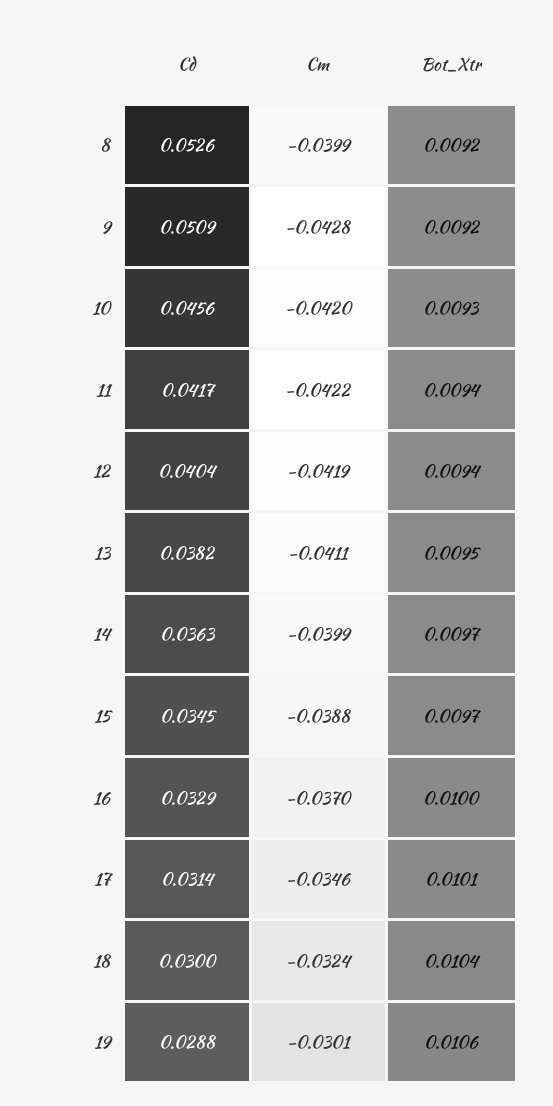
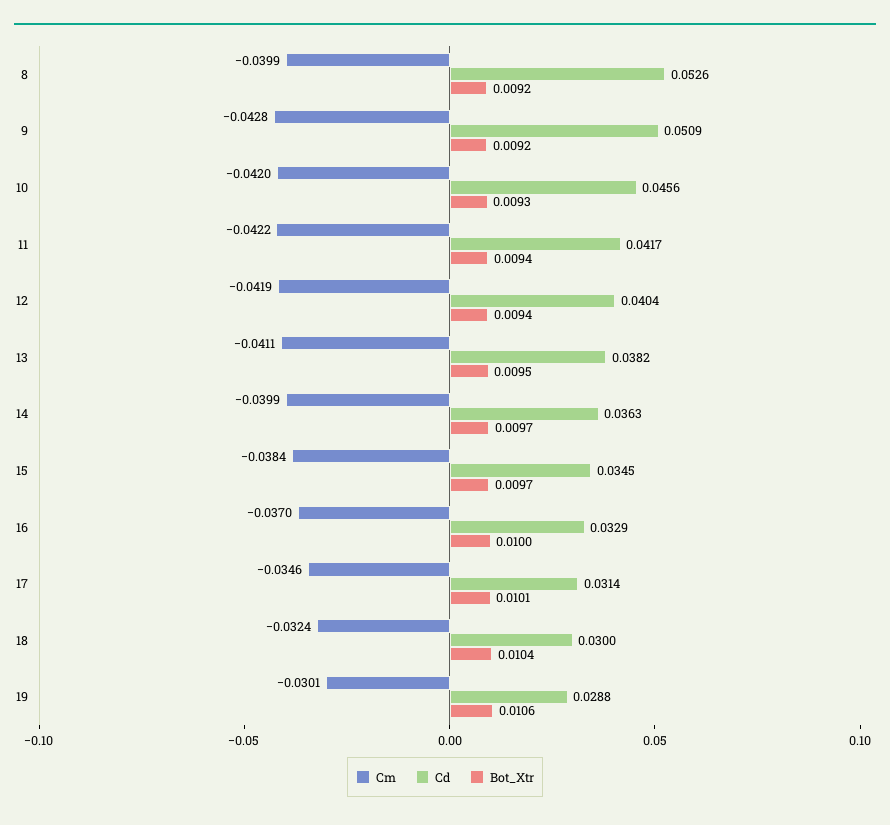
  {
    "Cd": {
      "8": 0.0526,
      "9": 0.0509,
      "10": 0.0456,
      "11": 0.0417,
      "12": 0.0404,
      "13": 0.0382,
      "14": 0.0363,
      "15": 0.0345,
      "16": 0.0329,
      "17": 0.0314,
      "18": 0.03,
      "19": 0.0288
    },
    "Cm": {
      "8": -0.0399,
      "9": -0.0428,
      "10": -0.042,
      "11": -0.0422,
      "12": -0.0419,
      "13": -0.0411,
      "14": -0.0399,
-     "15": -0.0388,
+     "15": -0.0384,
      "16": -0.037,
      "17": -0.0346,
      "18": -0.0324,
      "19": -0.0301
    },
    "Bot_Xtr": {
      "8": 0.0092,
      "9": 0.0092,
      "10": 0.0093,
      "11": 0.0094,
      "12": 0.0094,
      "13": 0.0095,
      "14": 0.0097,
      "15": 0.0097,
      "16": 0.01,
      "17": 0.0101,
      "18": 0.0104,
      "19": 0.0106
    }
  }

